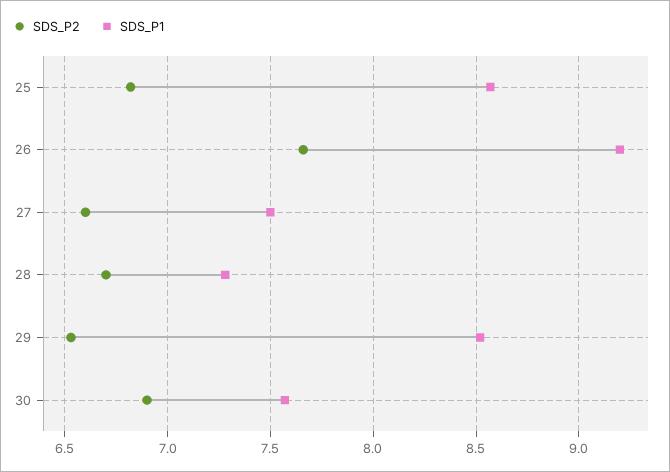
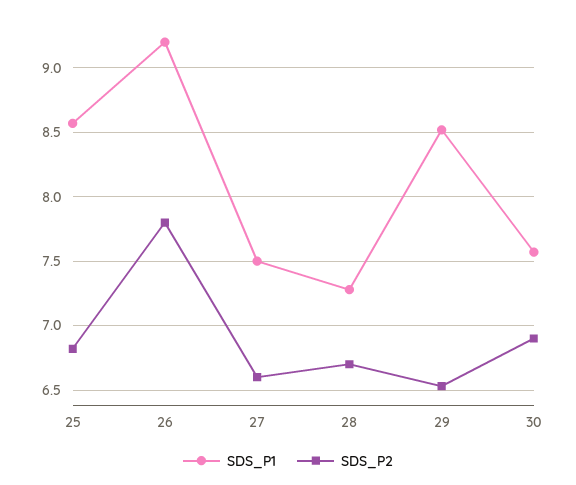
  {
    "SDS_P2": {
      "25": 6.8,
-     "26": 7.65,
+     "26": 7.8,
      "27": 6.6,
      "28": 6.7,
      "29": 6.55,
      "30": 6.9
    },
    "SDS_P1": {
      "25": 8.55,
      "26": 9.2,
      "27": 7.5,
      "28": 7.3,
      "29": 8.5,
      "30": 7.55
    }
  }

